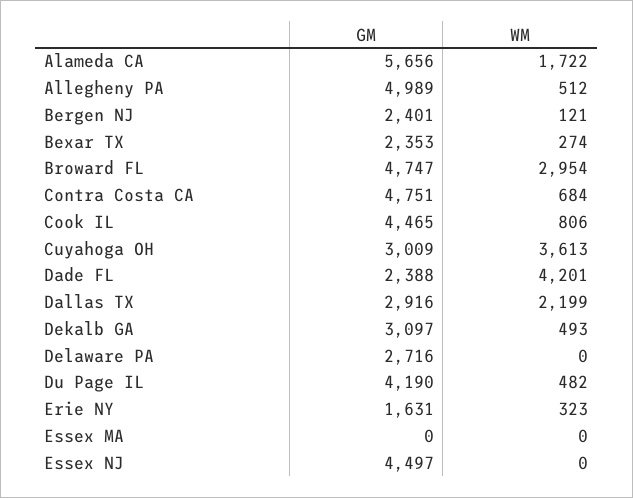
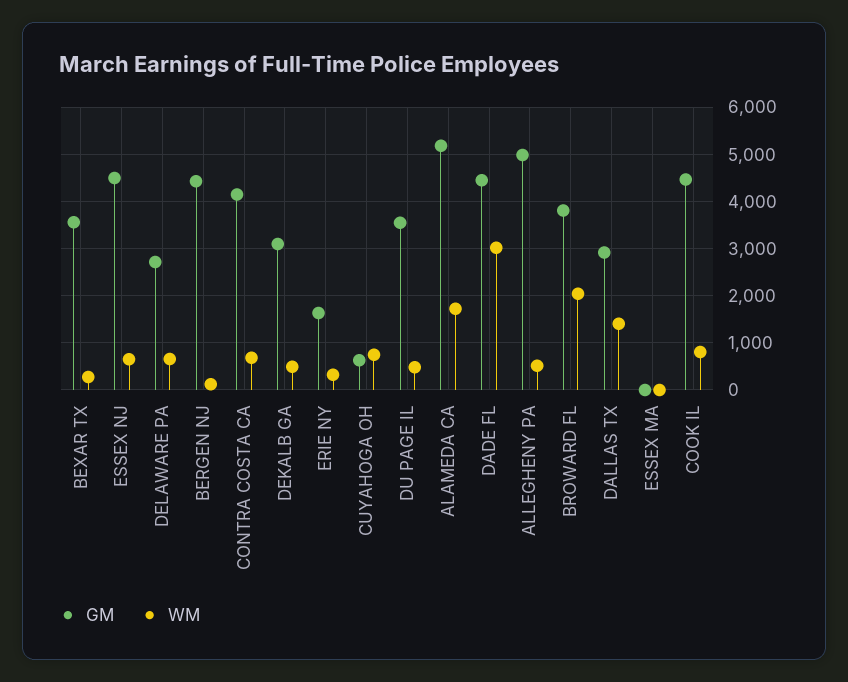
  {
    "GM": {
-     "Alameda CA": 5656,
+     "Alameda CA": 5200,
      "Allegheny PA": 4989,
-     "Bergen NJ": 2401,
+     "Bergen NJ": 4400,
-     "Bexar TX": 2353,
+     "Bexar TX": 3600,
-     "Broward FL": 4747,
+     "Broward FL": 3800,
-     "Contra Costa CA": 4751,
+     "Contra Costa CA": 4200,
      "Cook IL": 4465,
-     "Cuyahoga OH": 3009,
+     "Cuyahoga OH": 600,
-     "Dade FL": 2388,
+     "Dade FL": 4400,
      "Dallas TX": 2916,
      "Dekalb GA": 3097,
      "Delaware PA": 2716,
-     "Du Page IL": 4190,
+     "Du Page IL": 3600,
      "Erie NY": 1631,
      "Essex MA": 0,
      "Essex NJ": 4497
    },
    "WM": {
      "Alameda CA": 1722,
      "Allegheny PA": 512,
      "Bergen NJ": 121,
      "Bexar TX": 274,
-     "Broward FL": 2954,
+     "Broward FL": 2000,
      "Contra Costa CA": 684,
      "Cook IL": 806,
-     "Cuyahoga OH": 3613,
+     "Cuyahoga OH": 800,
-     "Dade FL": 4201,
+     "Dade FL": 3000,
-     "Dallas TX": 2199,
+     "Dallas TX": 1400,
      "Dekalb GA": 493,
-     "Delaware PA": 0,
+     "Delaware PA": 600,
      "Du Page IL": 482,
      "Erie NY": 323,
      "Essex MA": 0,
-     "Essex NJ": 0
+     "Essex NJ": 600
    }
  }

